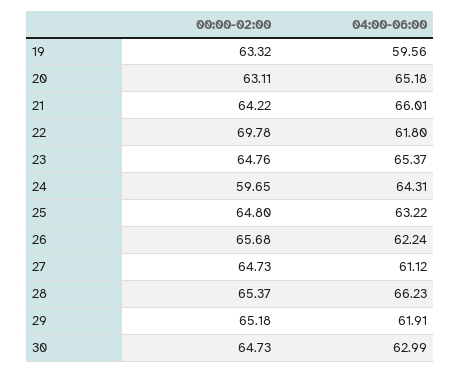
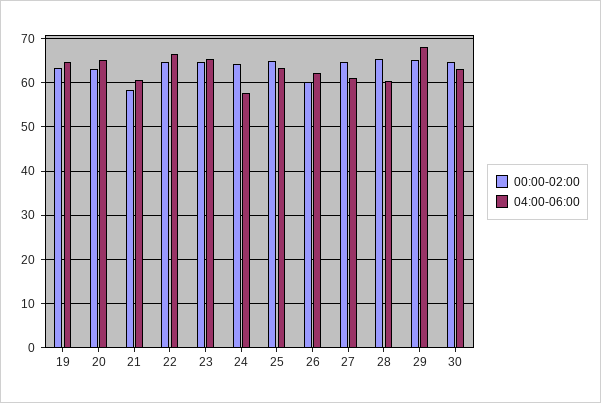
  {
    "00:00-02:00": {
      "19": 63.32,
      "20": 63.11,
-     "21": 64.22,
+     "21": 58,
-     "22": 69.78,
+     "22": 64,
      "23": 64.76,
-     "24": 59.65,
+     "24": 64,
      "25": 64.8,
-     "26": 65.68,
+     "26": 60,
      "27": 64.73,
      "28": 65.37,
      "29": 65.18,
      "30": 64.73
    },
    "04:00-06:00": {
-     "19": 59.56,
+     "19": 64,
      "20": 65.18,
-     "21": 66.01,
+     "21": 60,
-     "22": 61.8,
+     "22": 66,
      "23": 65.37,
-     "24": 64.31,
+     "24": 58,
      "25": 63.22,
      "26": 62.24,
      "27": 61.12,
-     "28": 66.23,
+     "28": 60,
-     "29": 61.91,
+     "29": 68,
      "30": 62.99
    }
  }

